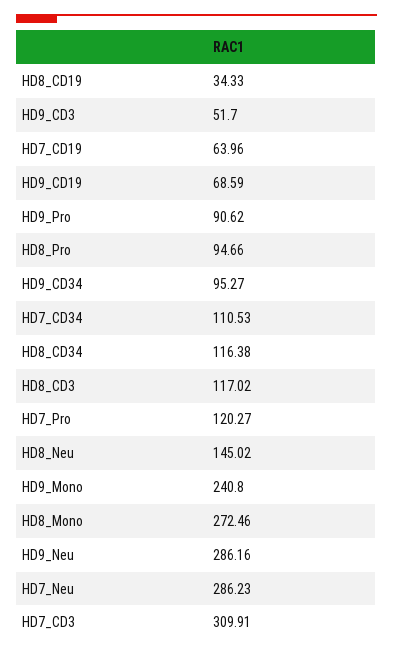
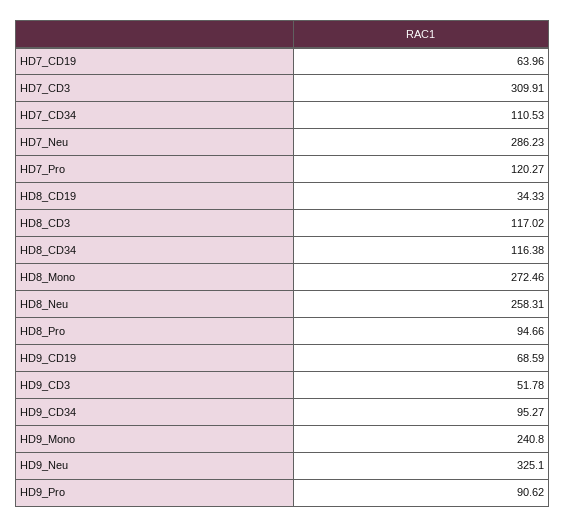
  {
    "HD8_CD19": 34.33,
-   "HD9_CD3": 51.7,
+   "HD9_CD3": 51.78,
    "HD7_CD19": 63.96,
    "HD9_CD19": 68.59,
    "HD9_Pro": 90.62,
    "HD8_Pro": 94.66,
    "HD9_CD34": 95.27,
    "HD7_CD34": 110.53,
    "HD8_CD34": 116.38,
    "HD8_CD3": 117.02,
    "HD7_Pro": 120.27,
-   "HD8_Neu": 145.02,
+   "HD8_Neu": 258.31,
    "HD9_Mono": 240.8,
    "HD8_Mono": 272.46,
-   "HD9_Neu": 286.16,
+   "HD9_Neu": 325.1,
    "HD7_Neu": 286.23,
    "HD7_CD3": 309.91
  }

